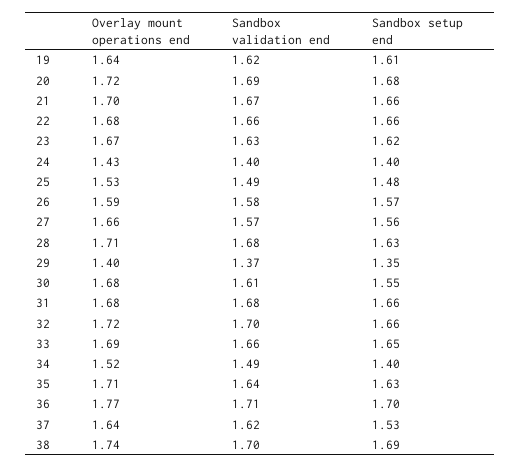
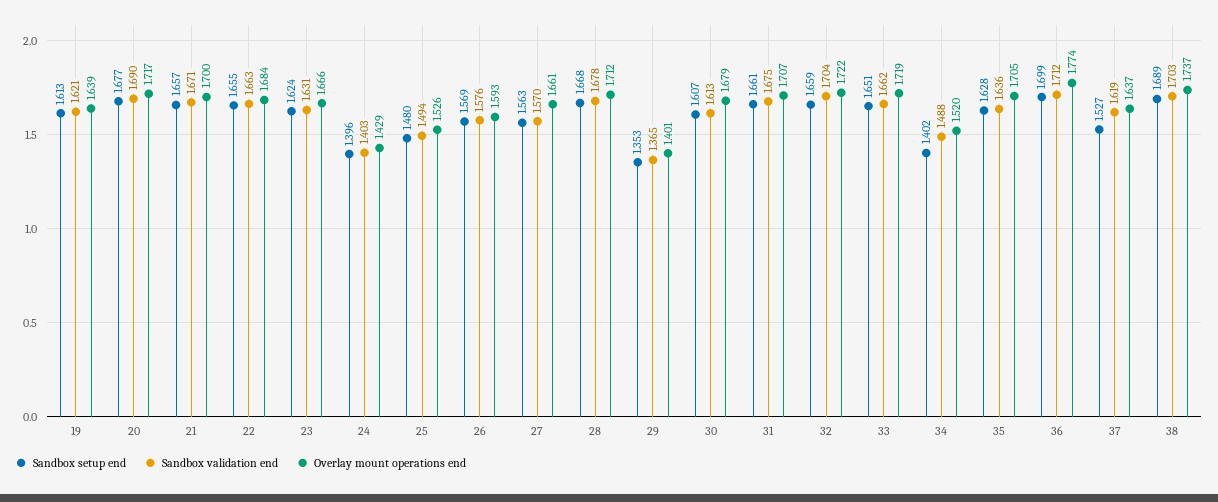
  {
    "Overlay mount operations end": {
      "19": 1.639,
      "20": 1.717,
      "21": 1.7,
      "22": 1.684,
      "23": 1.666,
      "24": 1.429,
      "25": 1.526,
      "26": 1.593,
      "27": 1.661,
      "28": 1.712,
      "29": 1.401,
      "30": 1.679,
-     "31": 1.68,
+     "31": 1.707,
      "32": 1.722,
-     "33": 1.69,
+     "33": 1.719,
      "34": 1.52,
      "35": 1.705,
      "36": 1.774,
      "37": 1.637,
      "38": 1.737
    },
    "Sandbox validation end": {
      "19": 1.621,
      "20": 1.69,
      "21": 1.671,
      "22": 1.663,
      "23": 1.631,
      "24": 1.403,
      "25": 1.494,
      "26": 1.576,
      "27": 1.57,
      "28": 1.678,
      "29": 1.365,
      "30": 1.613,
      "31": 1.675,
      "32": 1.704,
      "33": 1.662,
      "34": 1.488,
      "35": 1.636,
      "36": 1.712,
      "37": 1.619,
      "38": 1.703
    },
    "Sandbox setup end": {
      "19": 1.613,
      "20": 1.677,
      "21": 1.657,
      "22": 1.655,
      "23": 1.624,
      "24": 1.396,
      "25": 1.48,
      "26": 1.569,
      "27": 1.563,
-     "28": 1.63,
+     "28": 1.668,
      "29": 1.353,
-     "30": 1.55,
+     "30": 1.607,
      "31": 1.661,
      "32": 1.659,
      "33": 1.651,
      "34": 1.402,
      "35": 1.628,
      "36": 1.699,
      "37": 1.527,
      "38": 1.689
    }
  }

